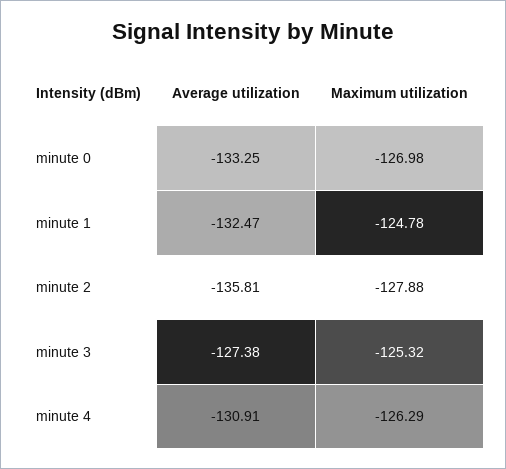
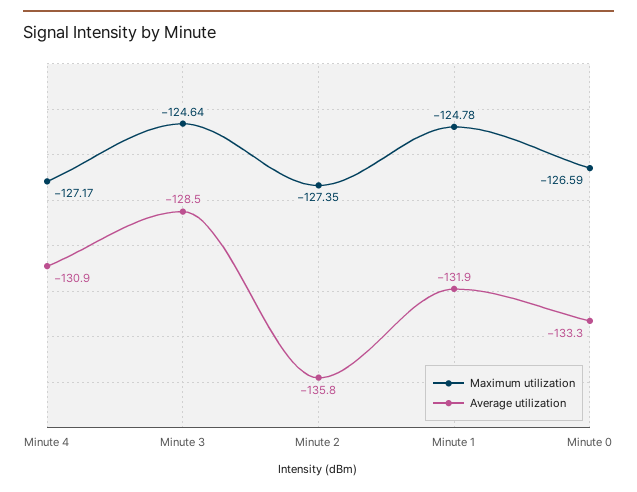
  {
    "Average utilization": {
      "minute 0": -133.25,
-     "minute 1": -132.47,
+     "minute 1": -131.9,
      "minute 2": -135.81,
-     "minute 3": -127.38,
+     "minute 3": -128.5,
      "minute 4": -130.91
    },
    "Maximum utilization": {
-     "minute 0": -126.98,
+     "minute 0": -126.59,
      "minute 1": -124.78,
-     "minute 2": -127.88,
+     "minute 2": -127.35,
-     "minute 3": -125.32,
+     "minute 3": -124.64,
-     "minute 4": -126.29
+     "minute 4": -127.17
    }
  }

